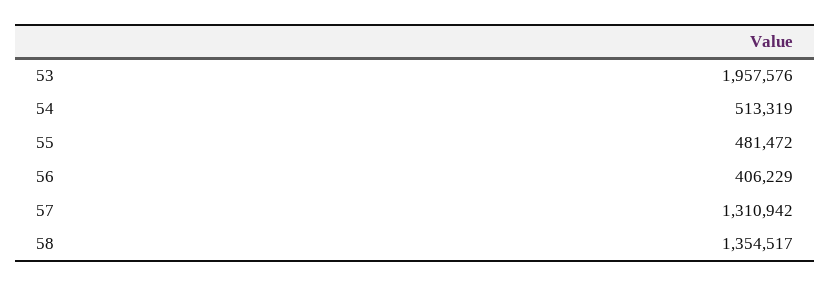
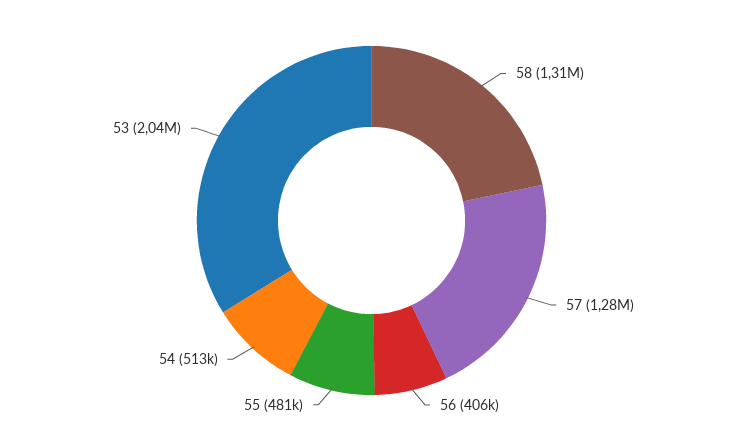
  {
-   "53": 1957576,
+   "53": 2040000,
    "54": 513319,
    "55": 481472,
    "56": 406229,
-   "57": 1310942,
+   "57": 1280000,
-   "58": 1354517
+   "58": 1310000
  }

